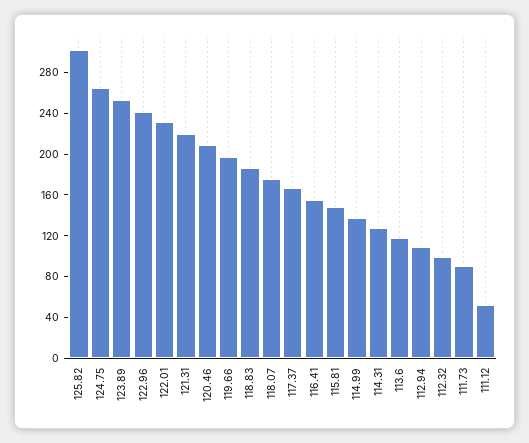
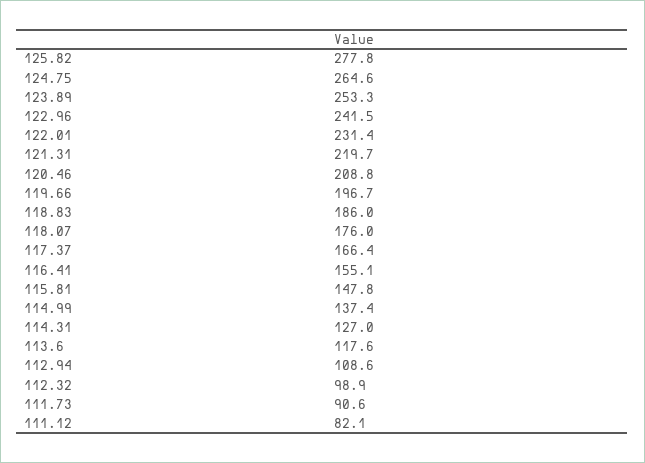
  {
-   "125.82": 300,
+   "125.82": 277.8,
    "124.75": 264.6,
    "123.89": 253.3,
    "122.96": 241.5,
    "122.01": 231.4,
    "121.31": 219.7,
    "120.46": 208.8,
    "119.66": 196.7,
    "118.83": 186,
    "118.07": 176,
    "117.37": 166.4,
    "116.41": 155.1,
    "115.81": 147.8,
    "114.99": 137.4,
    "114.31": 127,
    "113.6": 117.6,
    "112.94": 108.6,
    "112.32": 98.9,
    "111.73": 90.6,
-   "111.12": 50
+   "111.12": 82.1
  }

